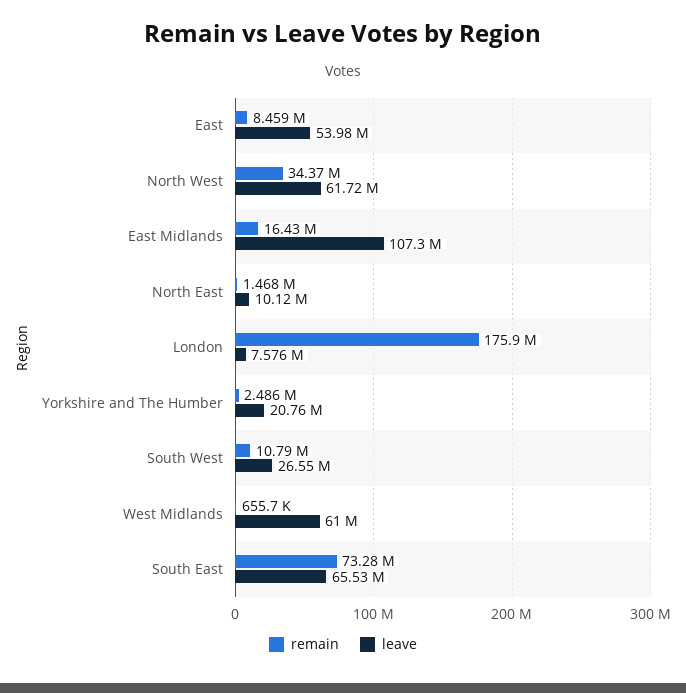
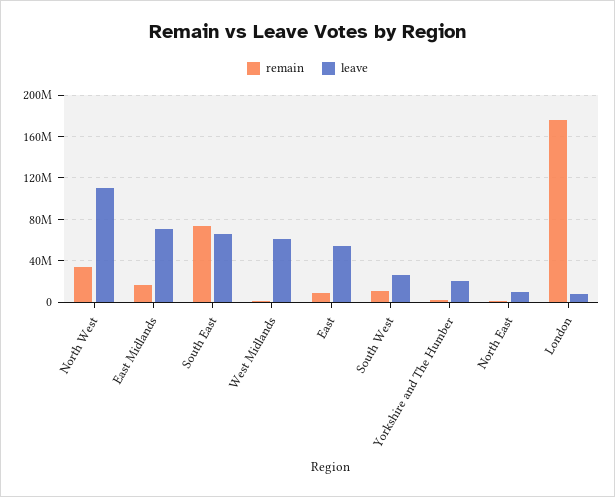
  {
    "remain": {
      "East": 8459000,
      "North West": 34370000,
      "East Midlands": 16430000,
      "North East": 1468000,
      "London": 175900000,
      "Yorkshire and The Humber": 2486000,
      "South West": 10790000,
      "West Midlands": 655700,
      "South East": 73280000
    },
    "leave": {
      "East": 53980000,
-     "North West": 61720000,
+     "North West": 110000000,
-     "East Midlands": 107300000,
+     "East Midlands": 70000000,
      "North East": 10120000,
      "London": 7576000,
      "Yorkshire and The Humber": 20760000,
      "South West": 26550000,
      "West Midlands": 61000000,
      "South East": 65530000
    }
  }

